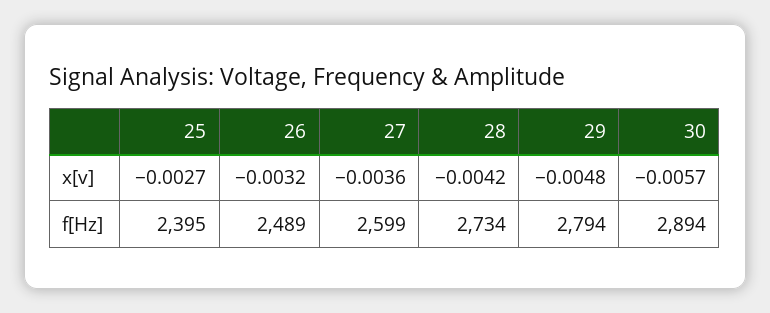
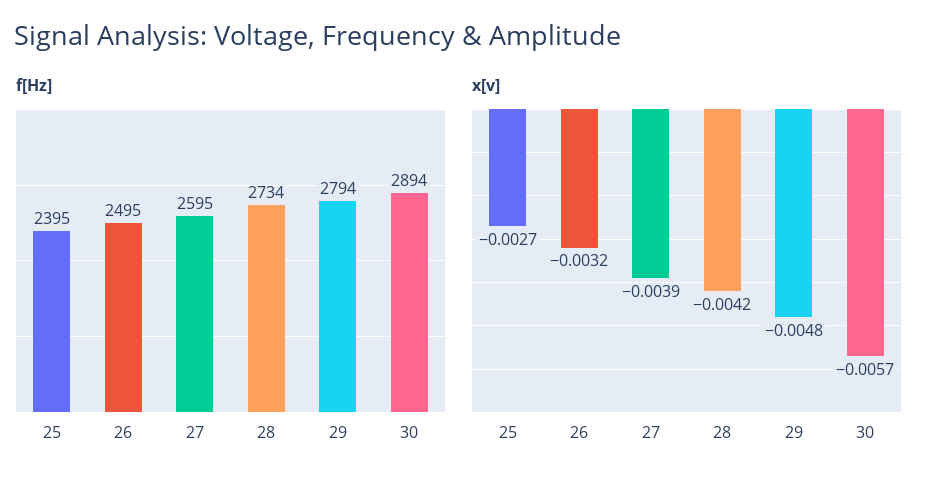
  {
    "x[v]": {
      "25": -0.0027,
      "26": -0.0032,
-     "27": -0.0036,
+     "27": -0.0039,
      "28": -0.0042,
      "29": -0.0048,
      "30": -0.0057
    },
    "f[Hz]": {
      "25": 2395,
-     "26": 2489,
+     "26": 2495,
-     "27": 2599,
+     "27": 2595,
      "28": 2734,
      "29": 2794,
      "30": 2894
    }
  }

